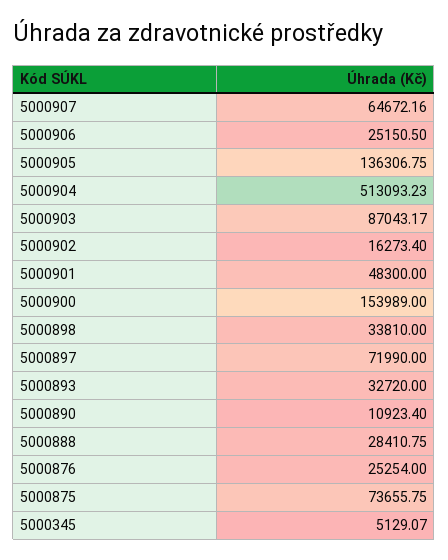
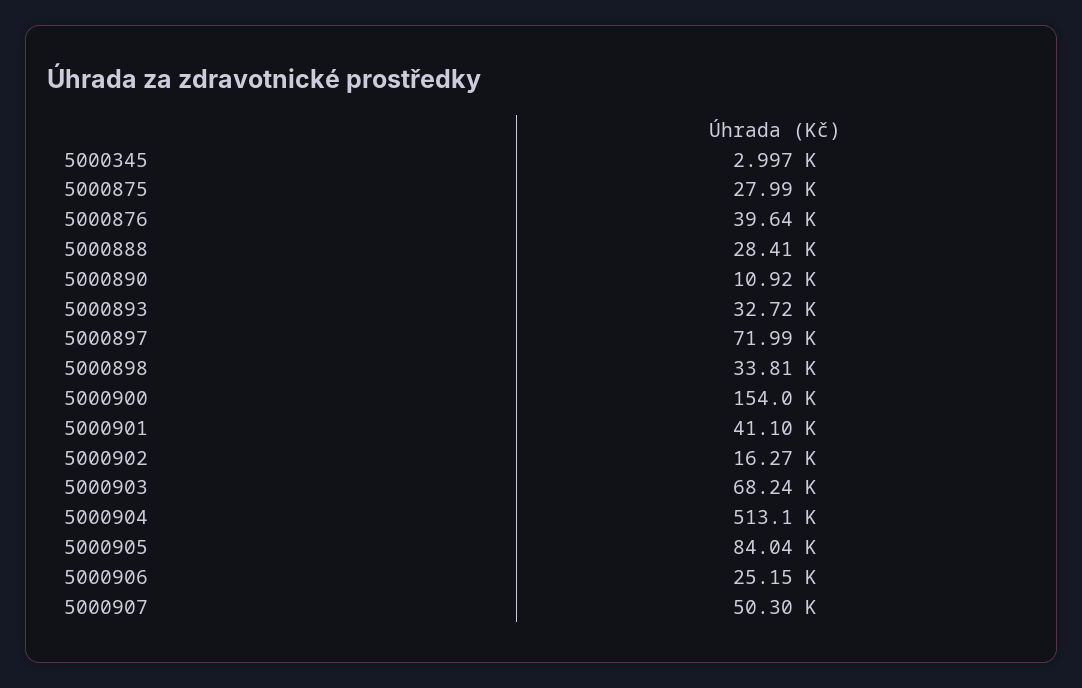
  {
-   "5000907": 64672.16,
+   "5000907": 50300,
    "5000906": 25150.5,
-   "5000905": 136306.75,
+   "5000905": 84040,
    "5000904": 513093.23,
-   "5000903": 87043.17,
+   "5000903": 68240,
    "5000902": 16273.4,
-   "5000901": 48300,
+   "5000901": 41100,
    "5000900": 153989,
    "5000898": 33810,
    "5000897": 71990,
    "5000893": 32720,
    "5000890": 10923.4,
    "5000888": 28410.75,
-   "5000876": 25254,
+   "5000876": 39640,
-   "5000875": 73655.75,
+   "5000875": 27990,
-   "5000345": 5129.07
+   "5000345": 2997
  }

